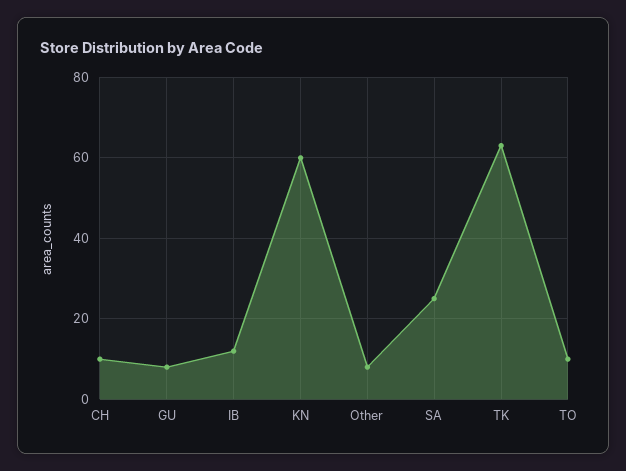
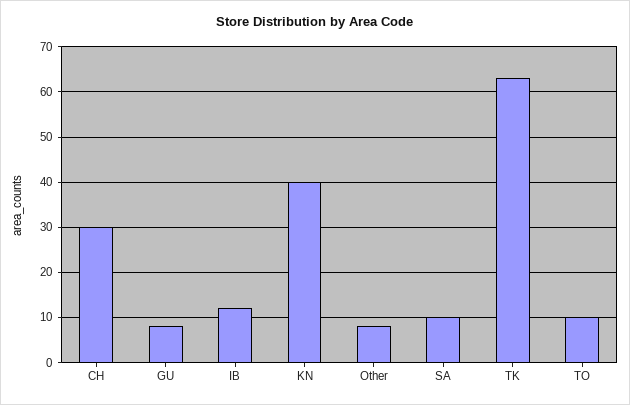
  {
-   "CH": 10,
+   "CH": 30,
    "GU": 10,
    "IB": 10,
-   "KN": 60,
+   "KN": 40,
    "Other": 10,
-   "SA": 25,
+   "SA": 10,
    "TK": 65,
    "TO": 10
  }

